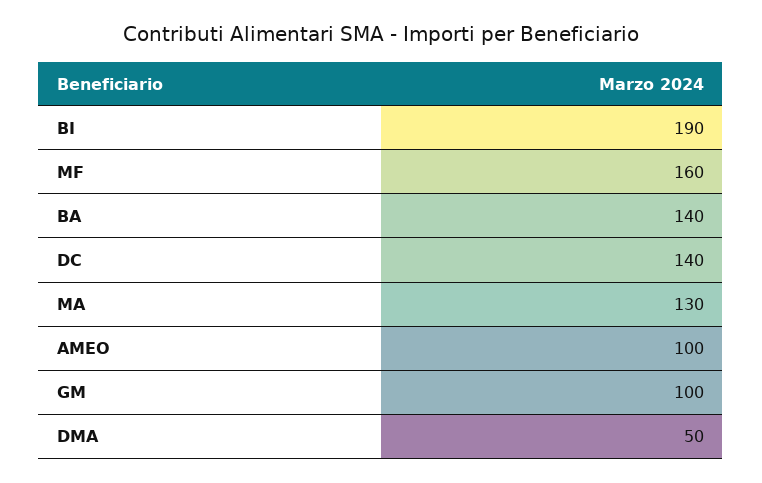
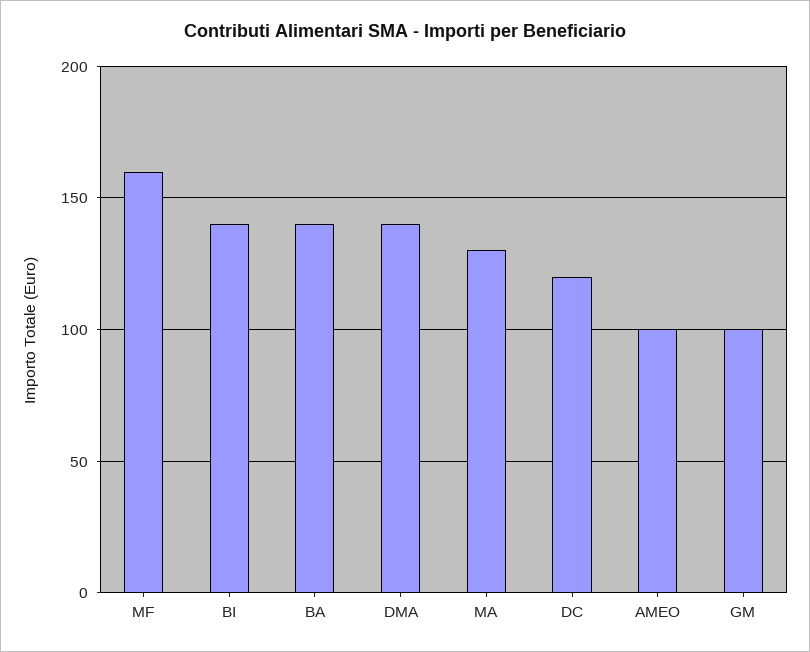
  {
-   "BI": 190,
+   "BI": 140,
    "MF": 160,
    "BA": 140,
-   "DC": 140,
+   "DC": 120,
    "MA": 130,
    "AMEO": 100,
    "GM": 100,
-   "DMA": 50
+   "DMA": 140
  }

